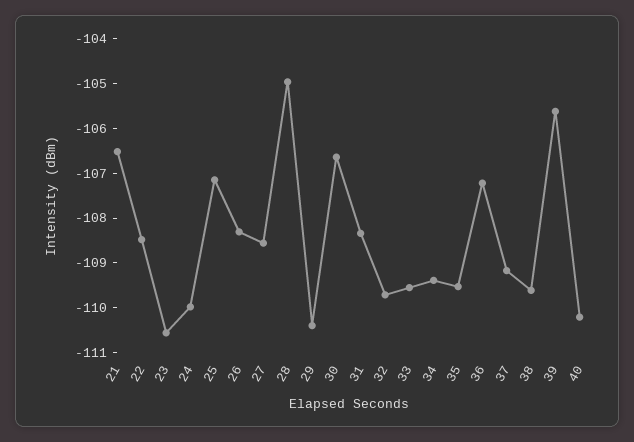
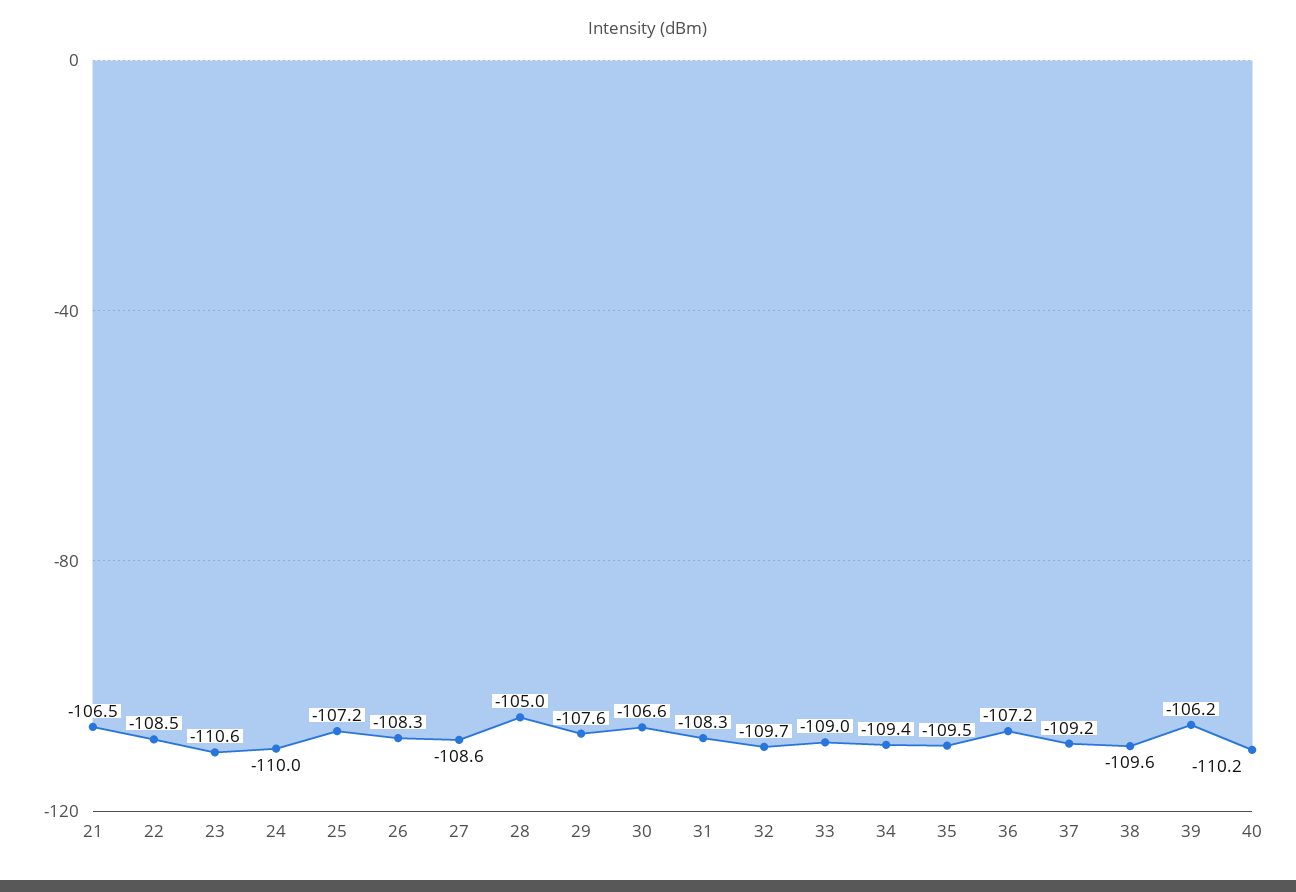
  {
    "21": -106.5,
    "22": -108.5,
    "23": -110.6,
    "24": -110,
    "25": -107.2,
    "26": -108.3,
    "27": -108.6,
    "28": -105,
-   "29": -110.4,
+   "29": -107.6,
    "30": -106.6,
    "31": -108.3,
    "32": -109.7,
-   "33": -109.6,
+   "33": -109,
    "34": -109.4,
    "35": -109.5,
    "36": -107.2,
    "37": -109.2,
    "38": -109.6,
-   "39": -105.6,
+   "39": -106.2,
    "40": -110.2
  }

